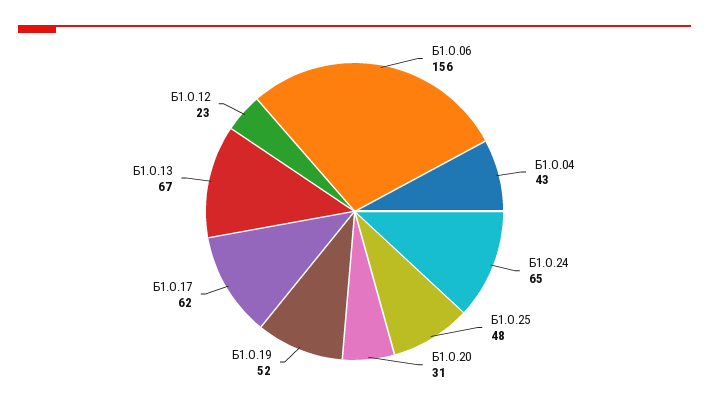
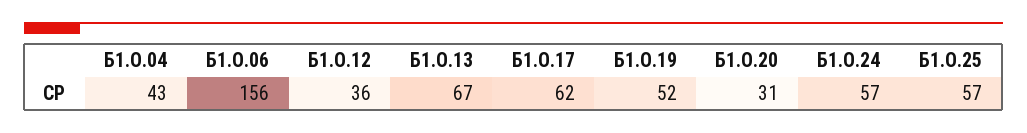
  {
    "Б1.О.06": 156,
    "Б1.О.04": 43,
-   "Б1.О.24": 65,
+   "Б1.О.24": 57,
-   "Б1.О.25": 48,
+   "Б1.О.25": 57,
    "Б1.О.20": 31,
    "Б1.О.19": 52,
    "Б1.О.17": 62,
    "Б1.О.13": 67,
-   "Б1.О.12": 23
+   "Б1.О.12": 36
  }

